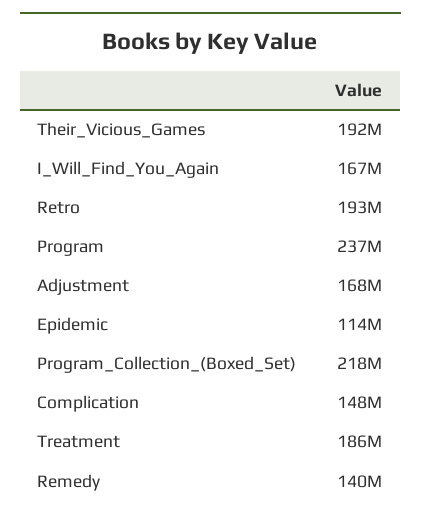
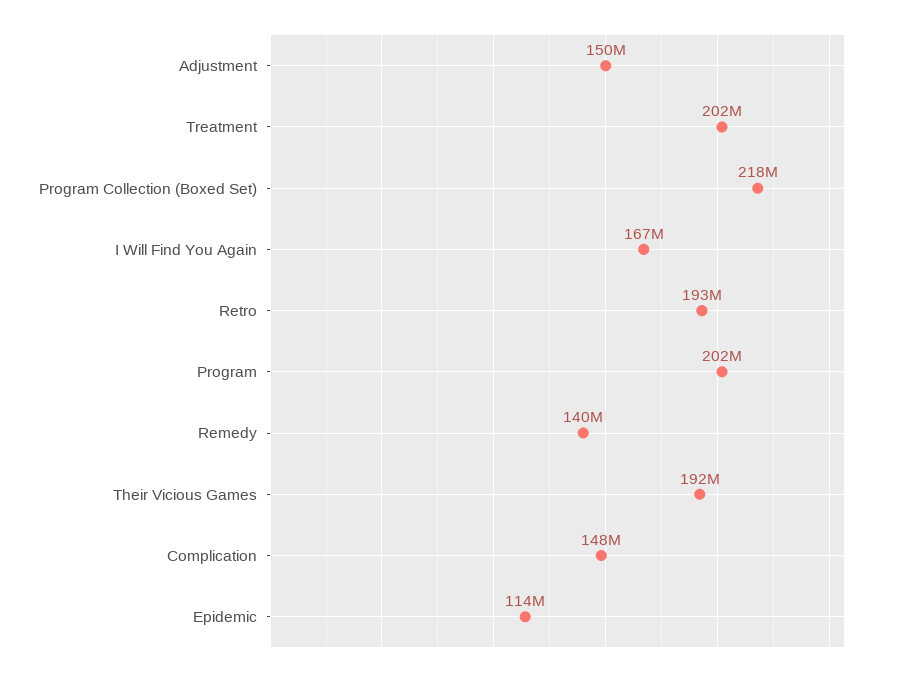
  {
    "Their_Vicious_Games": 192000000,
    "I_Will_Find_You_Again": 167000000,
    "Retro": 193000000,
-   "Program": 237000000,
+   "Program": 202000000,
-   "Adjustment": 168000000,
+   "Adjustment": 150000000,
    "Epidemic": 114000000,
    "Program_Collection_(Boxed_Set)": 218000000,
    "Complication": 148000000,
-   "Treatment": 186000000,
+   "Treatment": 202000000,
    "Remedy": 140000000
  }

